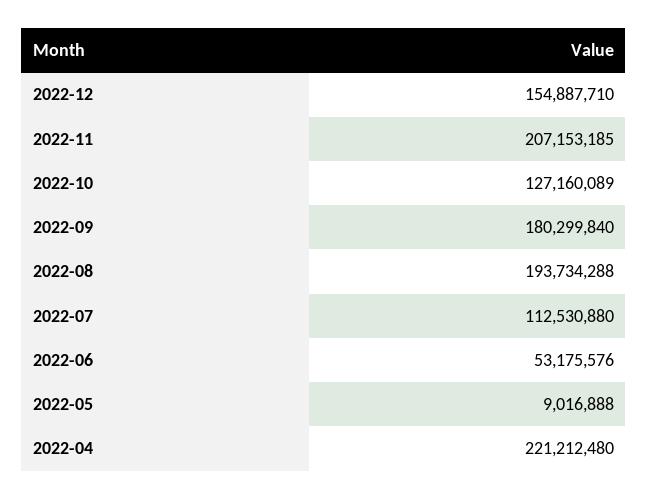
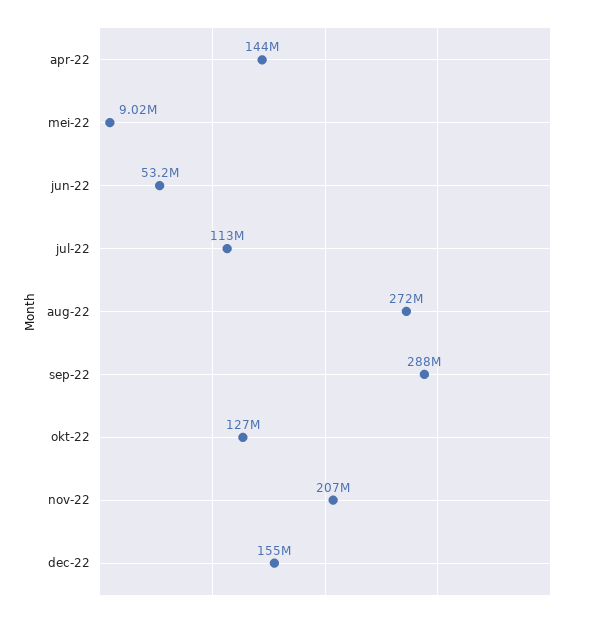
  {
    "2022-12": 154887710,
    "2022-11": 207153185,
    "2022-10": 127160089,
-   "2022-09": 180299840,
+   "2022-09": 288000000,
-   "2022-08": 193734288,
+   "2022-08": 272000000,
    "2022-07": 112530880,
    "2022-06": 53175576,
    "2022-05": 9016888,
-   "2022-04": 221212480
+   "2022-04": 144000000
  }

